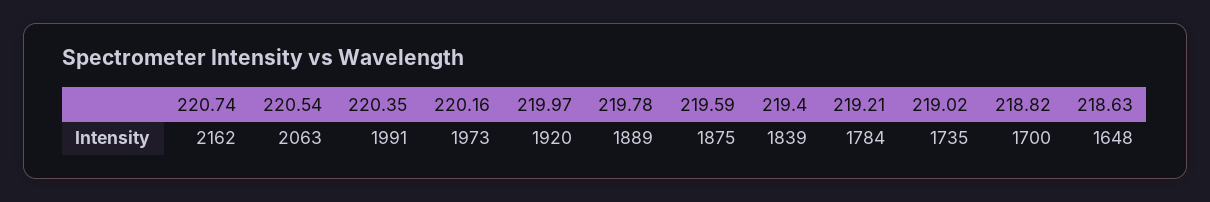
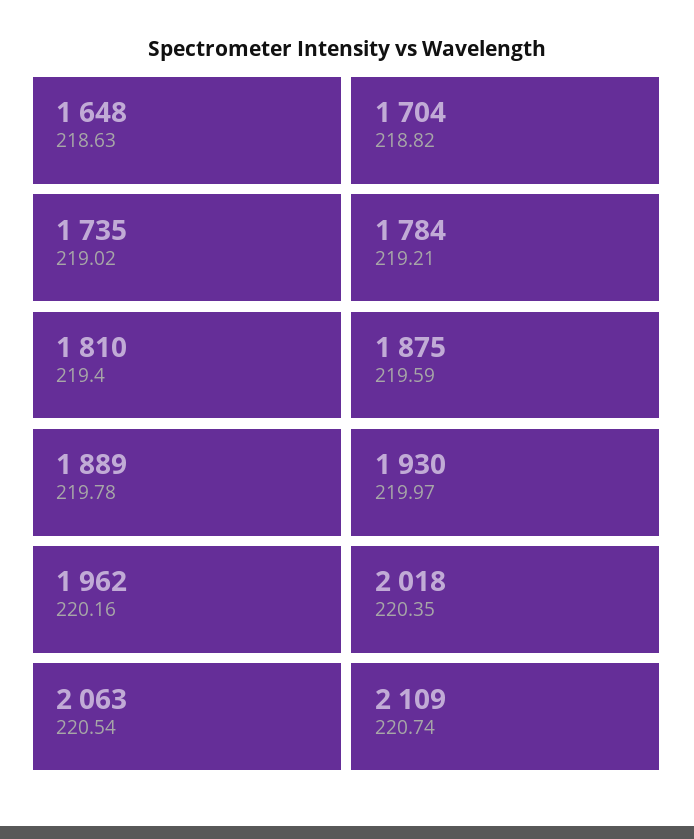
  {
-   "220.74": 2162,
+   "220.74": 2109,
    "220.54": 2063,
-   "220.35": 1991,
+   "220.35": 2018,
-   "220.16": 1973,
+   "220.16": 1962,
-   "219.97": 1920,
+   "219.97": 1930,
    "219.78": 1889,
    "219.59": 1875,
-   "219.4": 1839,
+   "219.4": 1810,
    "219.21": 1784,
    "219.02": 1735,
-   "218.82": 1700,
+   "218.82": 1704,
    "218.63": 1648
  }

